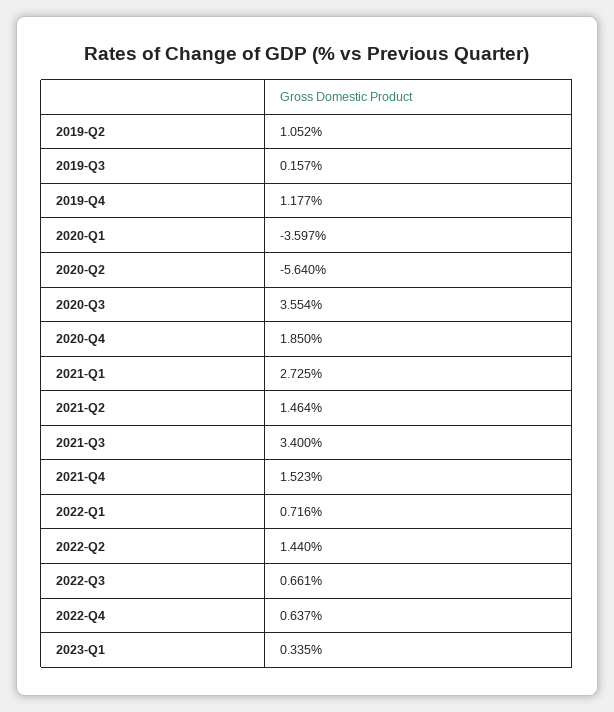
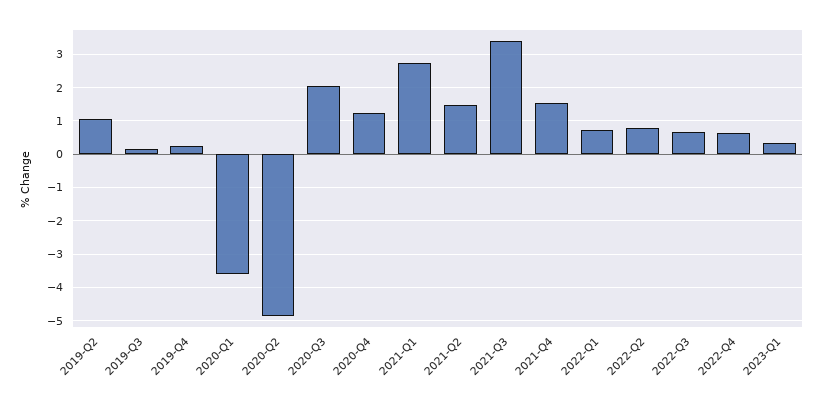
  {
    "2019-Q2": 1.052,
    "2019-Q3": 0.157,
-   "2019-Q4": 1.177,
+   "2019-Q4": 0.2,
    "2020-Q1": -3.597,
-   "2020-Q2": -5.64,
+   "2020-Q2": -4.8,
-   "2020-Q3": 3.554,
+   "2020-Q3": 2,
-   "2020-Q4": 1.85,
+   "2020-Q4": 1.2,
    "2021-Q1": 2.725,
    "2021-Q2": 1.464,
    "2021-Q3": 3.4,
    "2021-Q4": 1.523,
    "2022-Q1": 0.716,
-   "2022-Q2": 1.44,
+   "2022-Q2": 0.8,
    "2022-Q3": 0.661,
    "2022-Q4": 0.637,
    "2023-Q1": 0.335
  }

